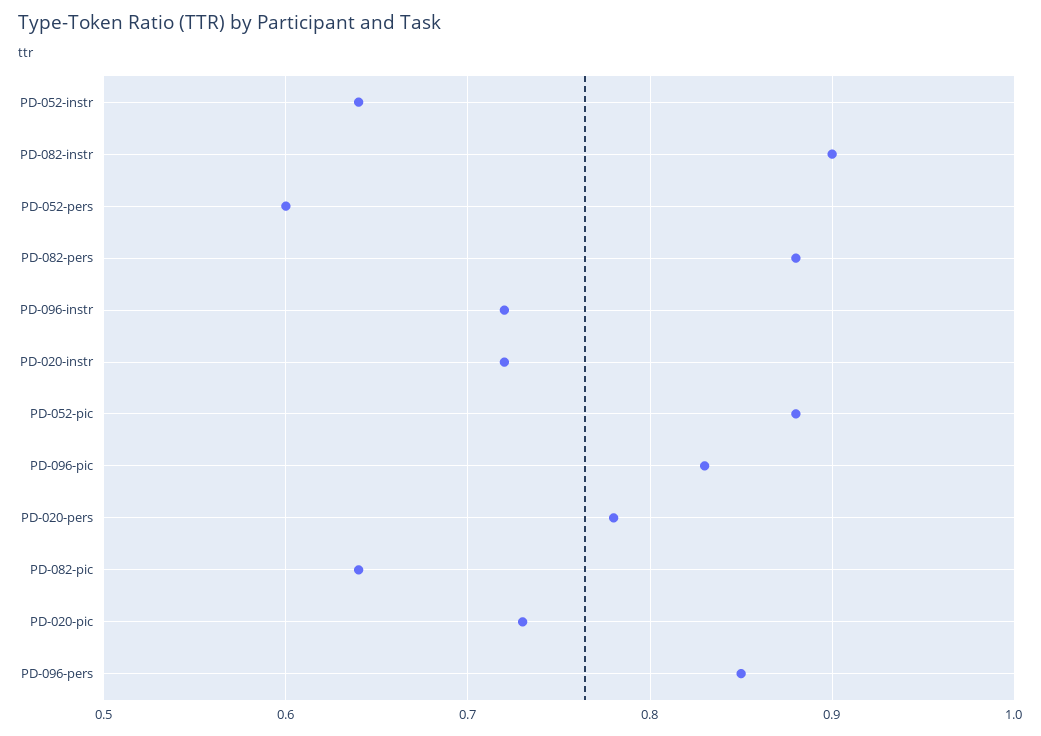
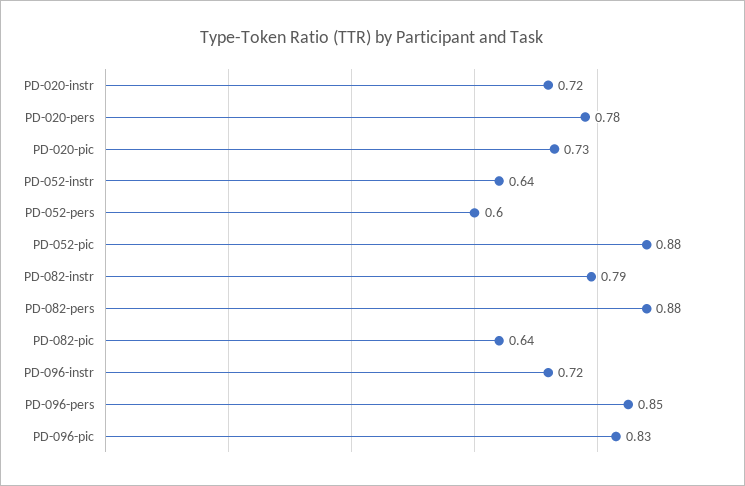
  {
    "PD-052-instr": 0.64,
-   "PD-082-instr": 0.9,
+   "PD-082-instr": 0.79,
    "PD-052-pers": 0.6,
    "PD-082-pers": 0.88,
    "PD-096-instr": 0.72,
    "PD-020-instr": 0.72,
    "PD-052-pic": 0.88,
    "PD-096-pic": 0.83,
    "PD-020-pers": 0.78,
    "PD-082-pic": 0.64,
    "PD-020-pic": 0.73,
    "PD-096-pers": 0.85
  }

